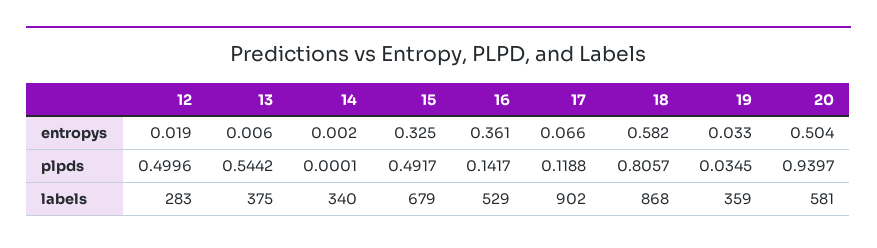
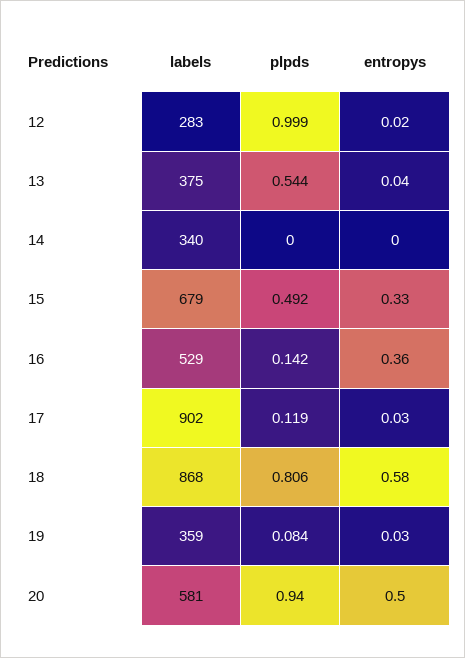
  {
    "12": {
      "entropys": 0.019,
-     "plpds": 0.4996,
+     "plpds": 0.999,
      "labels": 283
    },
    "13": {
-     "entropys": 0.006,
+     "entropys": 0.04,
      "plpds": 0.5442,
      "labels": 375
    },
    "14": {
      "entropys": 0.002,
      "plpds": 0.0001,
      "labels": 340
    },
    "15": {
      "entropys": 0.325,
      "plpds": 0.4917,
      "labels": 679
    },
    "16": {
      "entropys": 0.361,
      "plpds": 0.1417,
      "labels": 529
    },
    "17": {
-     "entropys": 0.066,
+     "entropys": 0.03,
      "plpds": 0.1188,
      "labels": 902
    },
    "18": {
      "entropys": 0.582,
      "plpds": 0.8057,
      "labels": 868
    },
    "19": {
      "entropys": 0.033,
-     "plpds": 0.0345,
+     "plpds": 0.084,
      "labels": 359
    },
    "20": {
      "entropys": 0.504,
      "plpds": 0.9397,
      "labels": 581
    }
  }

